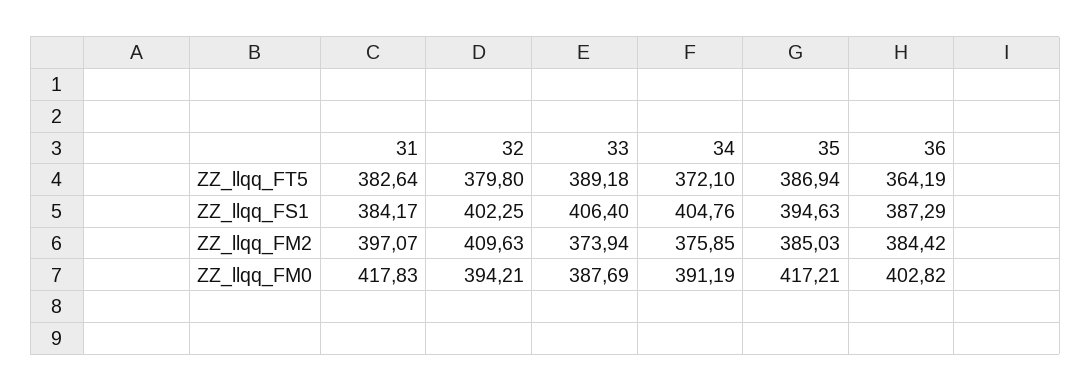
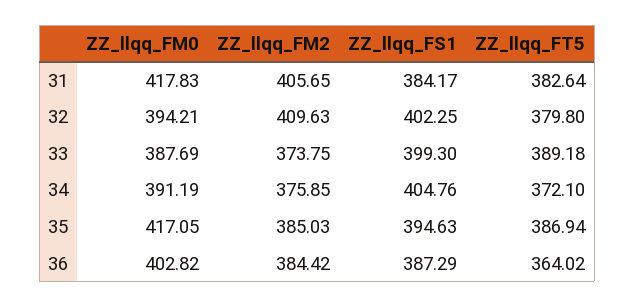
  {
    "31": {
      "ZZ_llqq_FT5": 382.64,
      "ZZ_llqq_FS1": 384.17,
-     "ZZ_llqq_FM2": 397.07,
+     "ZZ_llqq_FM2": 405.65,
      "ZZ_llqq_FM0": 417.83
    },
    "32": {
      "ZZ_llqq_FT5": 379.8,
      "ZZ_llqq_FS1": 402.25,
      "ZZ_llqq_FM2": 409.63,
      "ZZ_llqq_FM0": 394.21
    },
    "33": {
      "ZZ_llqq_FT5": 389.18,
-     "ZZ_llqq_FS1": 406.4,
+     "ZZ_llqq_FS1": 399.3,
-     "ZZ_llqq_FM2": 373.94,
+     "ZZ_llqq_FM2": 373.75,
      "ZZ_llqq_FM0": 387.69
    },
    "34": {
      "ZZ_llqq_FT5": 372.1,
      "ZZ_llqq_FS1": 404.76,
      "ZZ_llqq_FM2": 375.85,
      "ZZ_llqq_FM0": 391.19
    },
    "35": {
      "ZZ_llqq_FT5": 386.94,
      "ZZ_llqq_FS1": 394.63,
      "ZZ_llqq_FM2": 385.03,
-     "ZZ_llqq_FM0": 417.21
+     "ZZ_llqq_FM0": 417.05
    },
    "36": {
-     "ZZ_llqq_FT5": 364.19,
+     "ZZ_llqq_FT5": 364.02,
      "ZZ_llqq_FS1": 387.29,
      "ZZ_llqq_FM2": 384.42,
      "ZZ_llqq_FM0": 402.82
    }
  }

